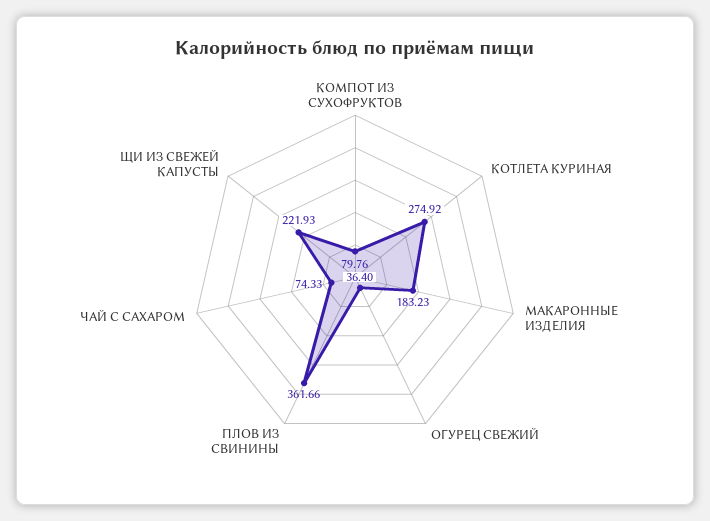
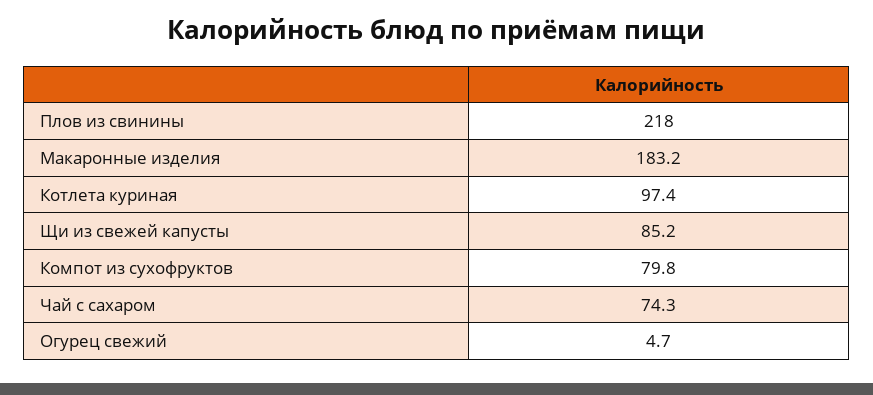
  {
    "КОМПОТ ИЗ СУХОФРУКТОВ": 79.76,
-   "КОТЛЕТА КУРИНАЯ": 274.92,
+   "КОТЛЕТА КУРИНАЯ": 97.4,
    "МАКАРОННЫЕ ИЗДЕЛИЯ": 183.23,
-   "ОГУРЕЦ СВЕЖИЙ": 36.4,
+   "ОГУРЕЦ СВЕЖИЙ": 4.7,
-   "ПЛОВ ИЗ СВИНИНЫ": 361.66,
+   "ПЛОВ ИЗ СВИНИНЫ": 218,
    "ЧАЙ С САХАРОМ": 74.33,
-   "ЩИ ИЗ СВЕЖЕЙ КАПУСТЫ": 221.93
+   "ЩИ ИЗ СВЕЖЕЙ КАПУСТЫ": 85.2
  }

